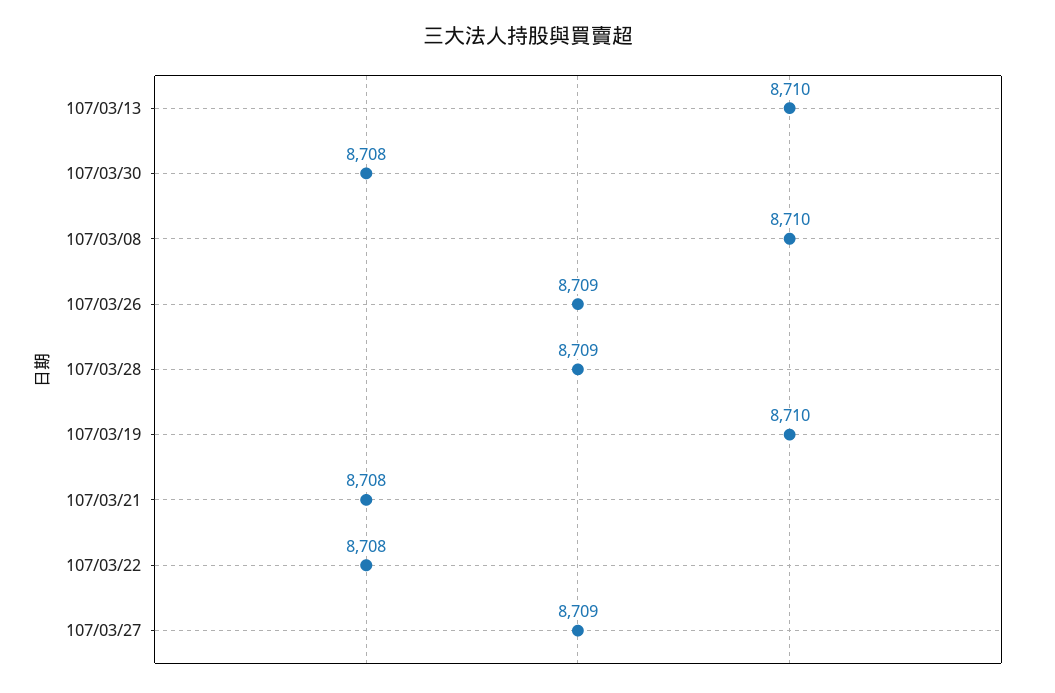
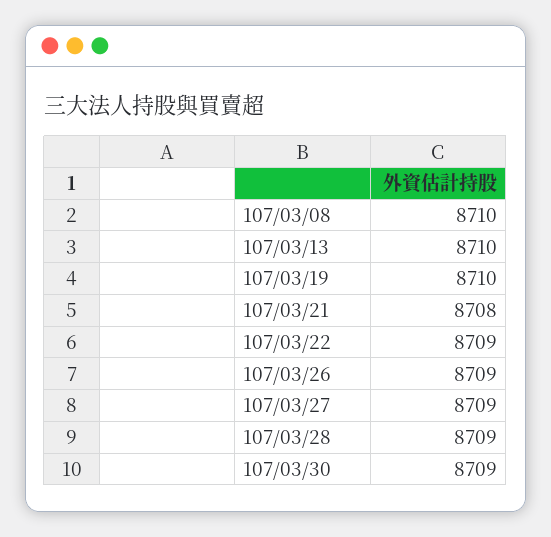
  {
    "107/03/13": 8710,
-   "107/03/30": 8708,
+   "107/03/30": 8709,
    "107/03/08": 8710,
    "107/03/26": 8709,
    "107/03/28": 8709,
    "107/03/19": 8710,
    "107/03/21": 8708,
-   "107/03/22": 8708,
+   "107/03/22": 8709,
    "107/03/27": 8709
  }

